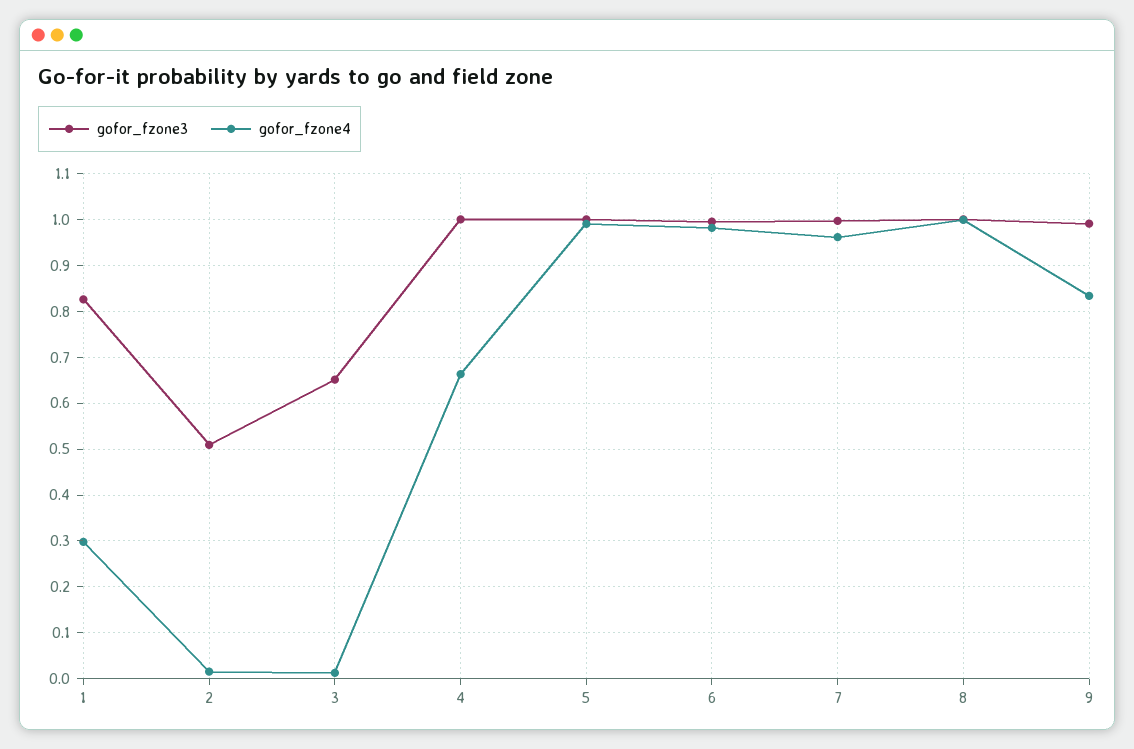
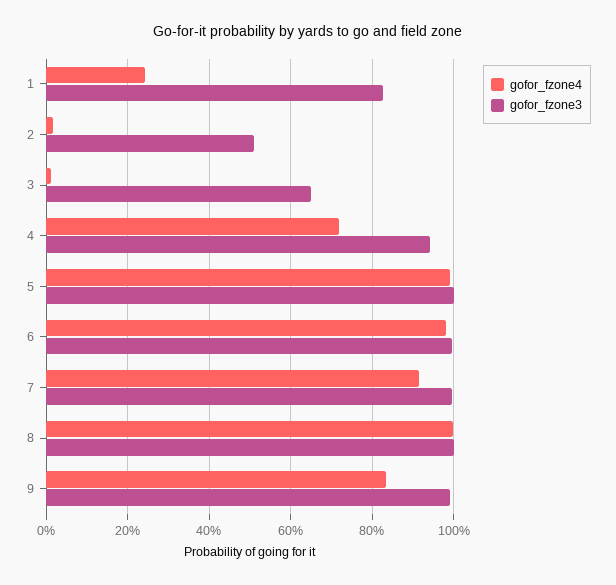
  {
    "gofor_fzone3": {
      "1": 0.82,
      "2": 0.5,
      "3": 0.66,
-     "4": 1,
+     "4": 0.94,
      "5": 1,
      "6": 1,
      "7": 1,
      "8": 1,
      "9": 1
    },
    "gofor_fzone4": {
-     "1": 0.3,
+     "1": 0.24,
      "2": 0.02,
      "3": 0.02,
-     "4": 0.66,
+     "4": 0.72,
      "5": 1,
      "6": 0.98,
-     "7": 0.96,
+     "7": 0.92,
      "8": 1,
      "9": 0.84
    }
  }

